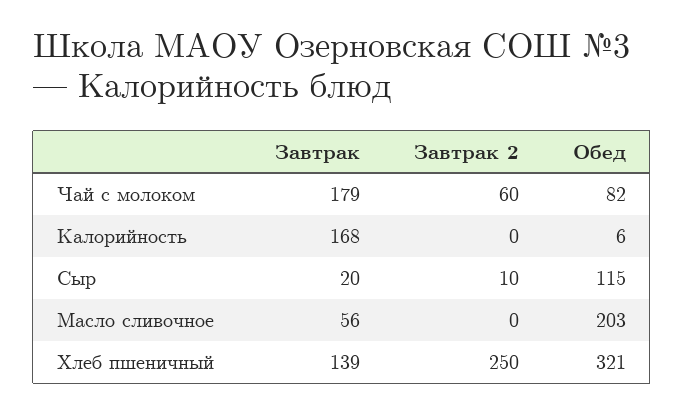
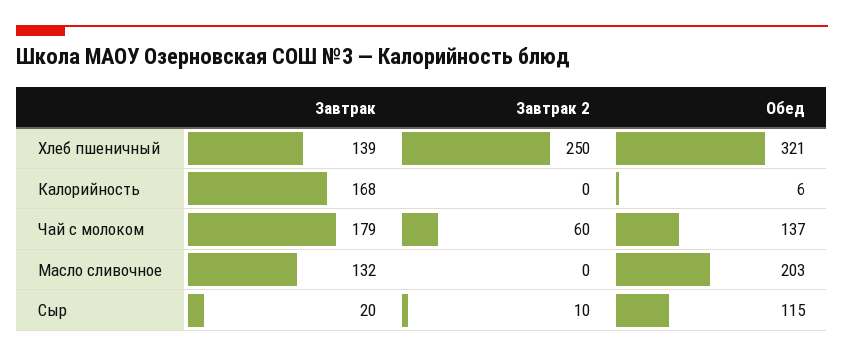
  {
    "Завтрак": {
      "Чай с молоком": 179,
      "Калорийность": 168,
      "Сыр": 20,
-     "Масло сливочное": 56,
+     "Масло сливочное": 132,
      "Хлеб пшеничный": 139
    },
    "Завтрак 2": {
      "Чай с молоком": 60,
      "Калорийность": 0,
      "Сыр": 10,
      "Масло сливочное": 0,
      "Хлеб пшеничный": 250
    },
    "Обед": {
-     "Чай с молоком": 82,
+     "Чай с молоком": 137,
      "Калорийность": 6,
      "Сыр": 115,
      "Масло сливочное": 203,
      "Хлеб пшеничный": 321
    }
  }

